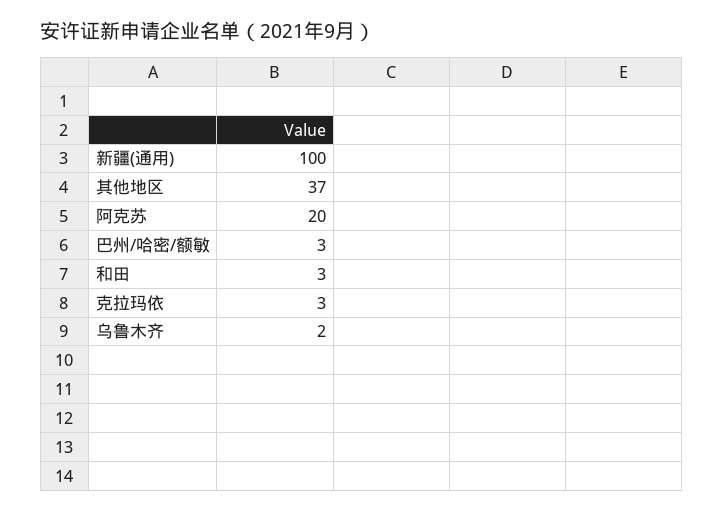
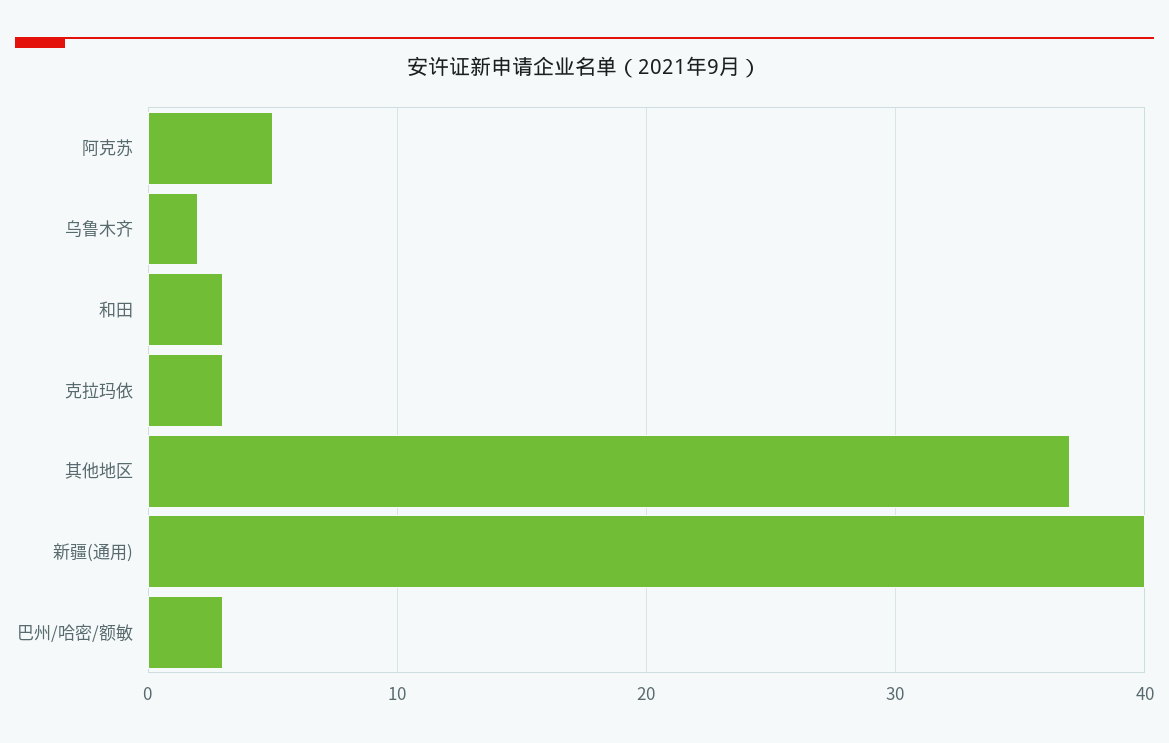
  {
-   "新疆(通用)": 100,
+   "新疆(通用)": 40,
    "其他地区": 37,
-   "阿克苏": 20,
+   "阿克苏": 5,
    "巴州/哈密/额敏": 3,
    "和田": 3,
    "克拉玛依": 3,
    "乌鲁木齐": 2
  }

